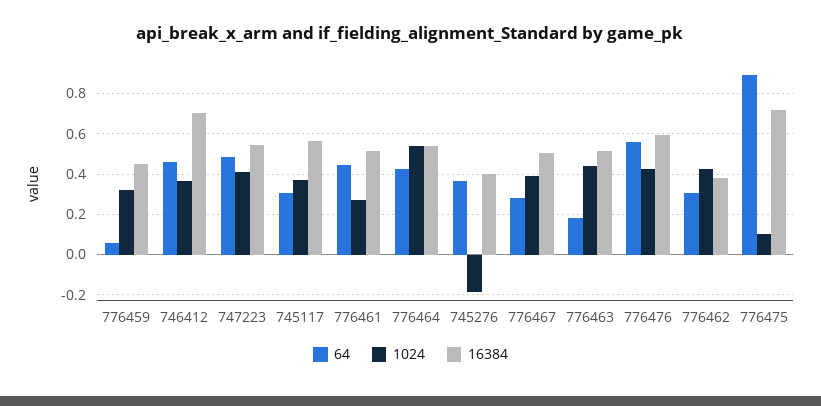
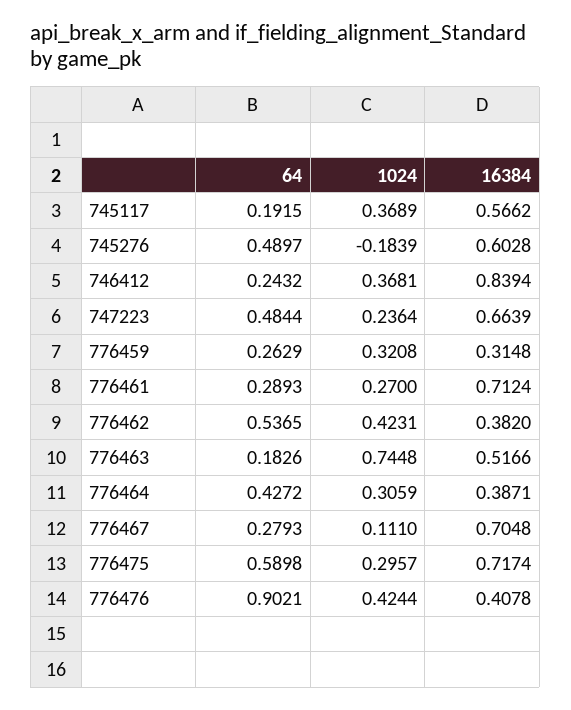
  {
    "64": {
-     "776459": 0.05,
+     "776459": 0.2629,
-     "746412": 0.45,
+     "746412": 0.2432,
      "747223": 0.4844,
-     "745117": 0.3,
+     "745117": 0.1915,
-     "776461": 0.45,
+     "776461": 0.2893,
      "776464": 0.4272,
-     "745276": 0.35,
+     "745276": 0.4897,
      "776467": 0.2793,
      "776463": 0.1826,
-     "776476": 0.55,
+     "776476": 0.9021,
-     "776462": 0.3,
+     "776462": 0.5365,
-     "776475": 0.9
+     "776475": 0.5898
    },
    "1024": {
      "776459": 0.3208,
      "746412": 0.3681,
-     "747223": 0.4,
+     "747223": 0.2364,
      "745117": 0.3689,
      "776461": 0.27,
-     "776464": 0.55,
+     "776464": 0.3059,
      "745276": -0.1839,
-     "776467": 0.4,
+     "776467": 0.111,
-     "776463": 0.45,
+     "776463": 0.7448,
      "776476": 0.4244,
      "776462": 0.4231,
-     "776475": 0.1
+     "776475": 0.2957
    },
    "16384": {
-     "776459": 0.45,
+     "776459": 0.3148,
-     "746412": 0.7,
+     "746412": 0.8394,
-     "747223": 0.55,
+     "747223": 0.6639,
      "745117": 0.5662,
-     "776461": 0.5,
+     "776461": 0.7124,
-     "776464": 0.55,
+     "776464": 0.3871,
-     "745276": 0.4,
+     "745276": 0.6028,
-     "776467": 0.5,
+     "776467": 0.7048,
      "776463": 0.5166,
-     "776476": 0.6,
+     "776476": 0.4078,
      "776462": 0.382,
      "776475": 0.7174
    }
  }

